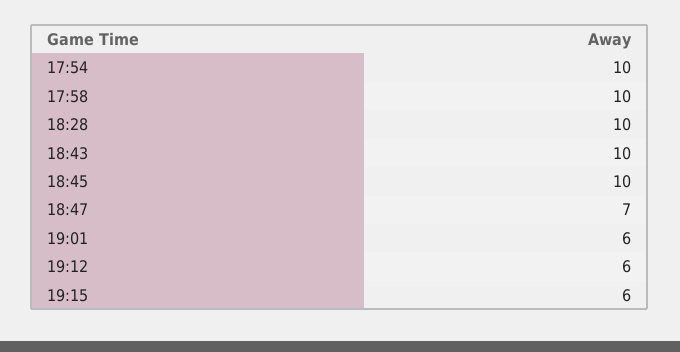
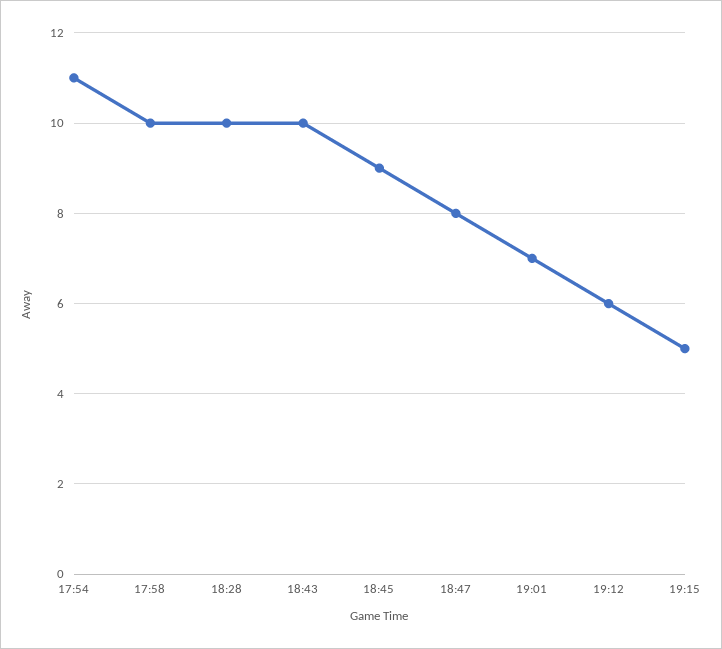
  {
-   "17:54": 10,
+   "17:54": 11,
    "17:58": 10,
    "18:28": 10,
    "18:43": 10,
-   "18:45": 10,
+   "18:45": 9,
-   "18:47": 7,
+   "18:47": 8,
-   "19:01": 6,
+   "19:01": 7,
    "19:12": 6,
-   "19:15": 6
+   "19:15": 5
  }

